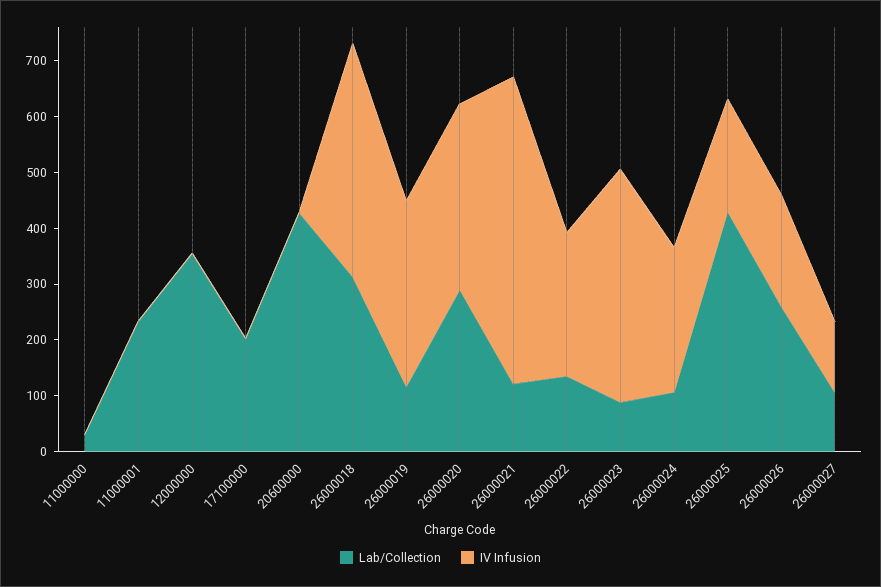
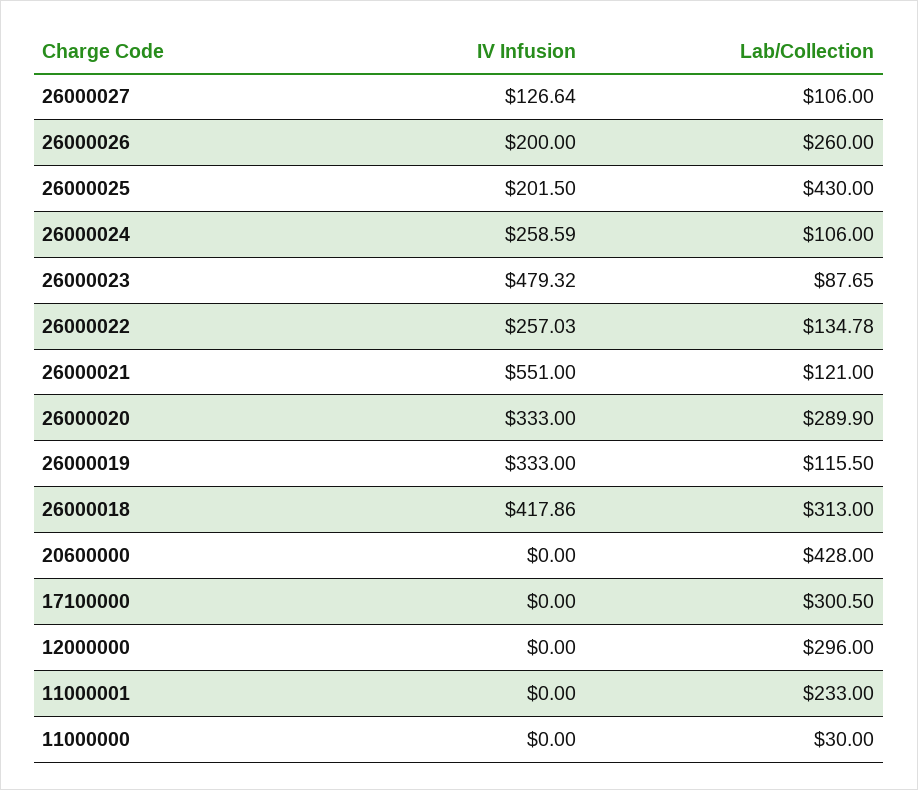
  {
    "Lab/Collection": {
      "11000000": 30,
      "11000001": 233,
-     "12000000": 360,
+     "12000000": 296,
-     "17100000": 200,
+     "17100000": 300.5,
      "20600000": 428,
      "26000018": 313,
      "26000019": 115.5,
      "26000020": 289.9,
      "26000021": 121,
      "26000022": 134.78,
      "26000023": 87.65,
      "26000024": 106,
      "26000025": 430,
      "26000026": 260,
      "26000027": 106
    },
    "IV Infusion": {
      "11000000": 0,
      "11000001": 0,
      "12000000": 0,
      "17100000": 0,
      "20600000": 0,
      "26000018": 417.86,
      "26000019": 333,
      "26000020": 333,
      "26000021": 551,
      "26000022": 257.03,
-     "26000023": 420,
+     "26000023": 479.32,
      "26000024": 258.59,
      "26000025": 201.5,
      "26000026": 200,
      "26000027": 126.64
    }
  }

